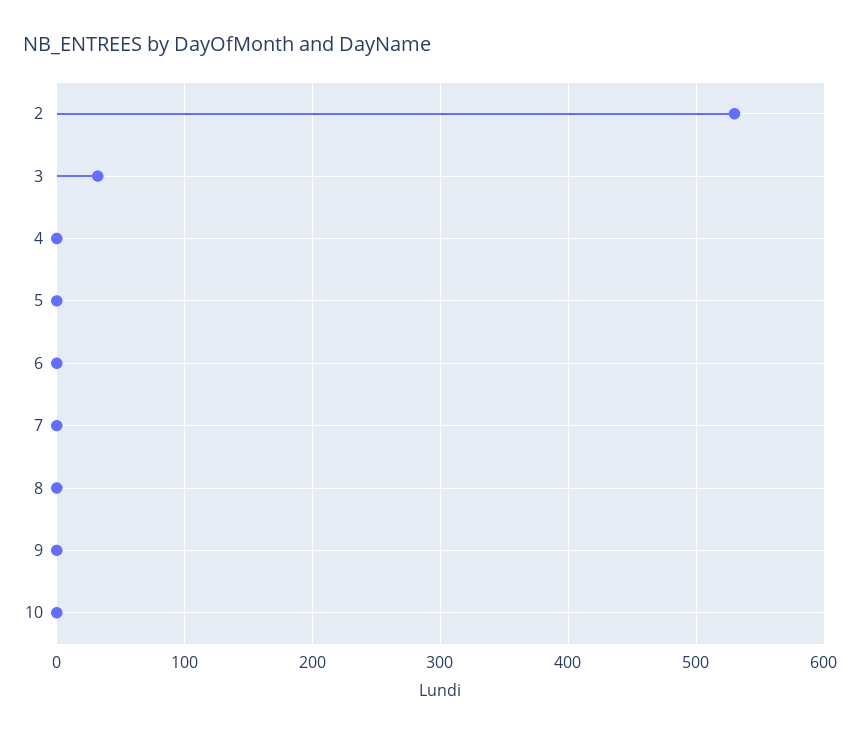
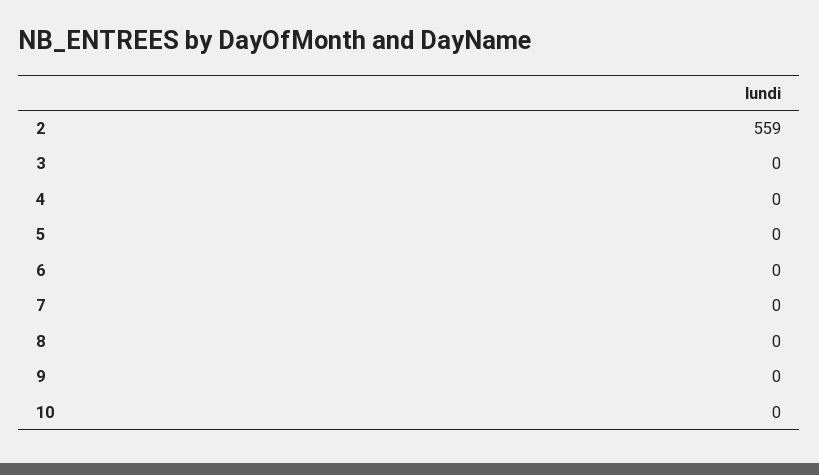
  {
-   "2": 530,
+   "2": 559,
-   "3": 30,
+   "3": 0,
    "4": 0,
    "5": 0,
    "6": 0,
    "7": 0,
    "8": 0,
    "9": 0,
    "10": 0
  }

